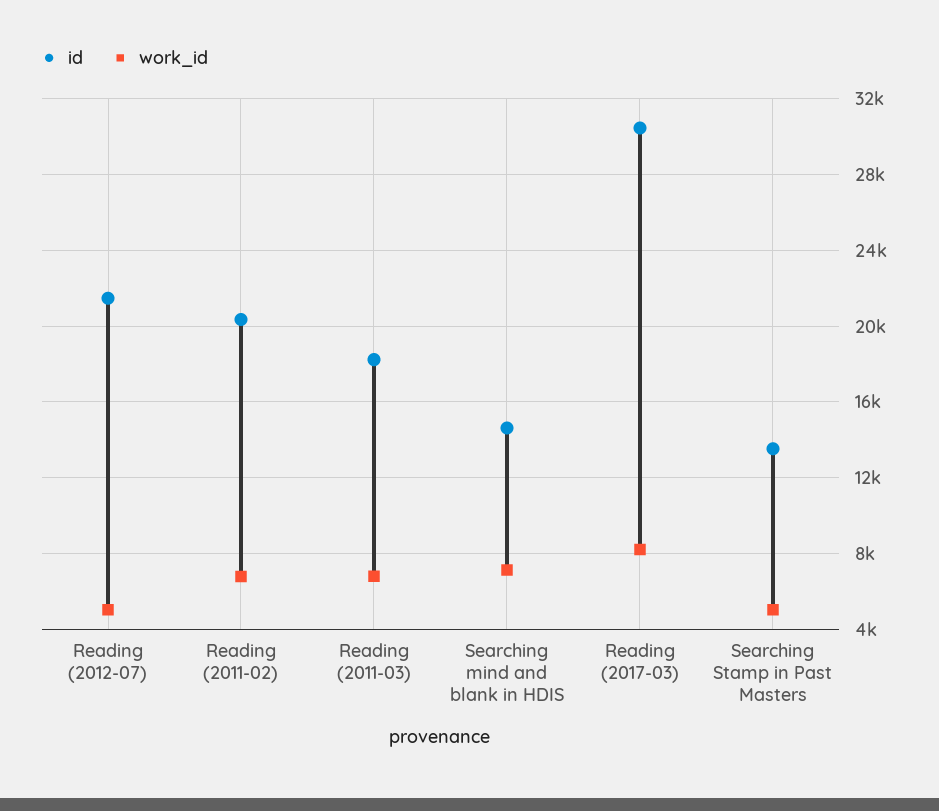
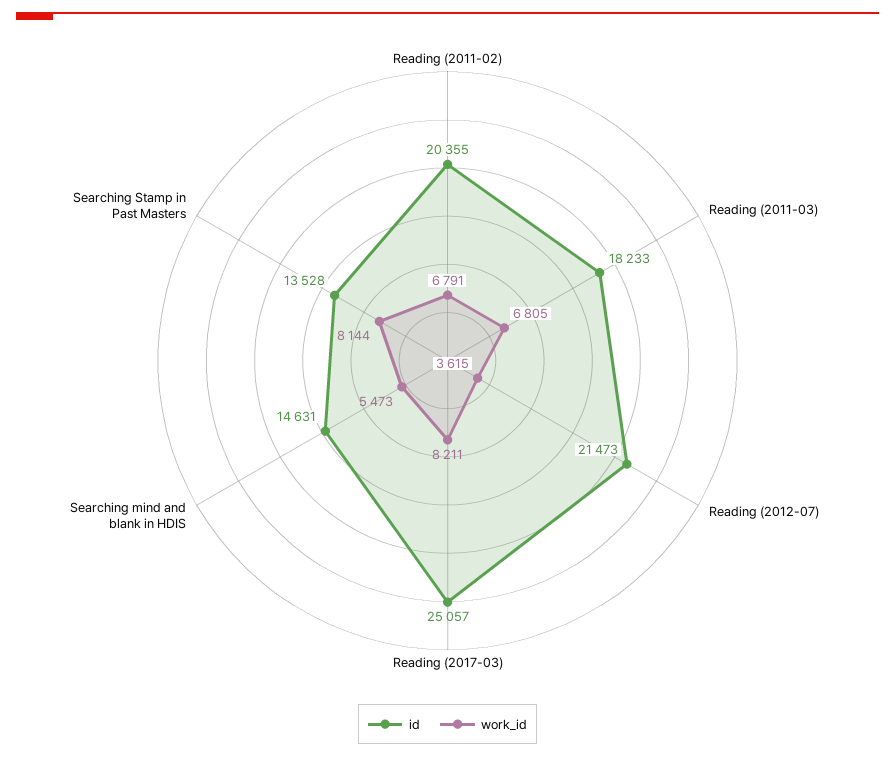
  {
    "id": {
      "Reading (2012-07)": 21473,
      "Reading (2011-02)": 20355,
      "Reading (2011-03)": 18233,
      "Searching mind and blank in HDIS": 14631,
-     "Reading (2017-03)": 30500,
+     "Reading (2017-03)": 25057,
      "Searching Stamp in Past Masters": 13528
    },
    "work_id": {
-     "Reading (2012-07)": 5000,
+     "Reading (2012-07)": 3615,
      "Reading (2011-02)": 6791,
      "Reading (2011-03)": 6805,
-     "Searching mind and blank in HDIS": 7000,
+     "Searching mind and blank in HDIS": 5473,
      "Reading (2017-03)": 8211,
-     "Searching Stamp in Past Masters": 5000
+     "Searching Stamp in Past Masters": 8144
    }
  }

